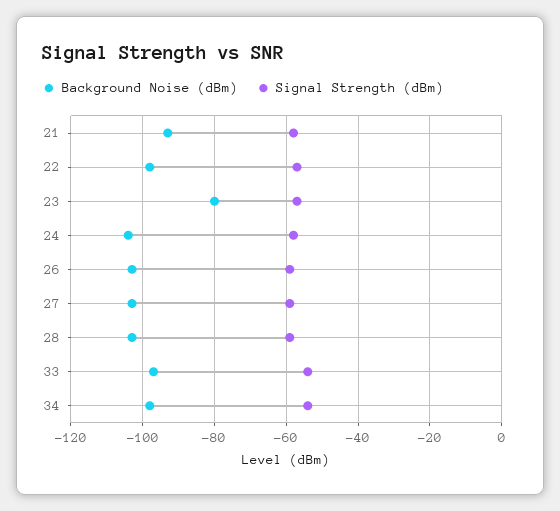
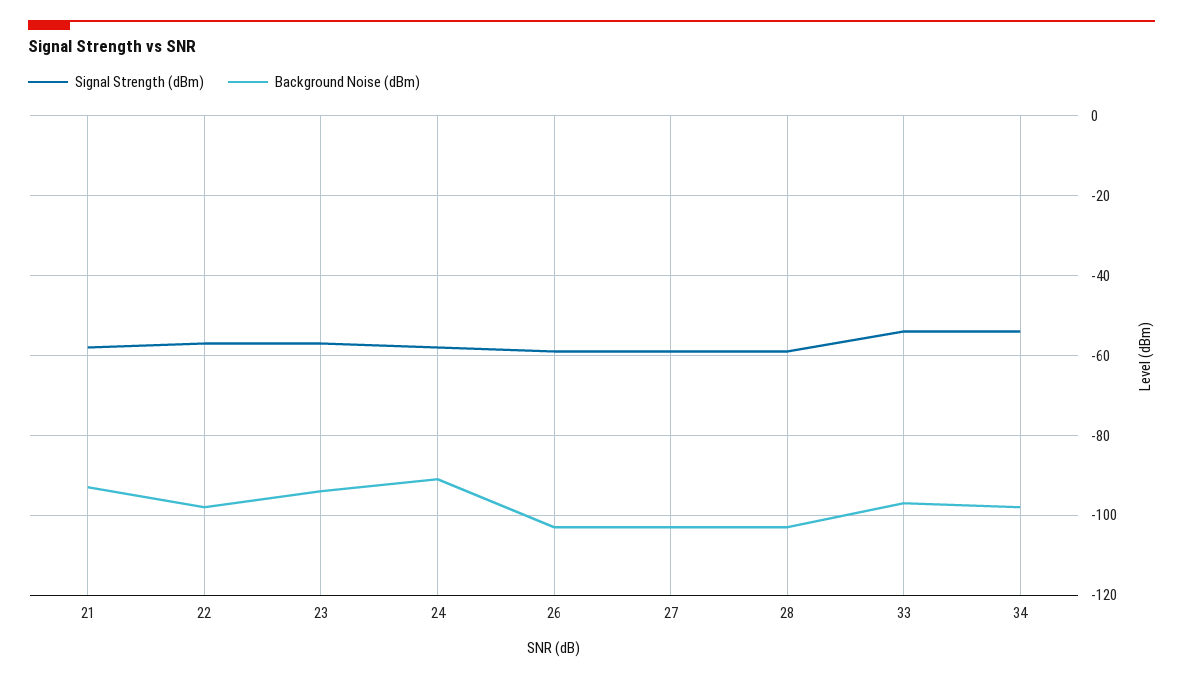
  {
    "Background Noise (dBm)": {
      "21": -95,
      "22": -100,
-     "23": -80,
+     "23": -95,
-     "24": -105,
+     "24": -90,
      "26": -105,
      "27": -105,
      "28": -105,
      "33": -95,
      "34": -100
    },
    "Signal Strength (dBm)": {
      "21": -60,
      "22": -55,
      "23": -55,
      "24": -60,
      "26": -60,
      "27": -60,
      "28": -60,
      "33": -55,
      "34": -55
    }
  }

